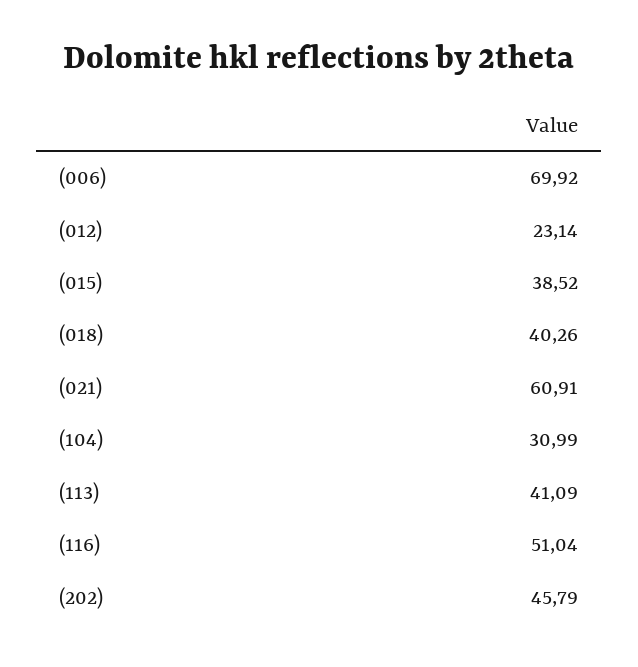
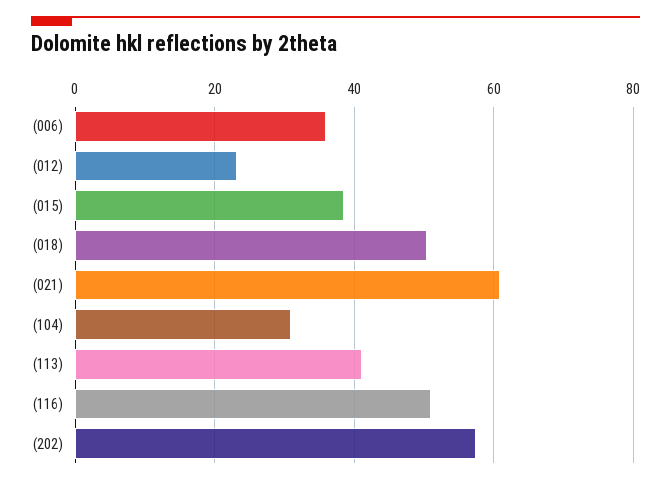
  {
-   "(006)": 69.92,
+   "(006)": 36,
    "(012)": 23.14,
    "(015)": 38.52,
-   "(018)": 40.26,
+   "(018)": 50,
    "(021)": 60.91,
    "(104)": 30.99,
    "(113)": 41.09,
    "(116)": 51.04,
-   "(202)": 45.79
+   "(202)": 58
  }

